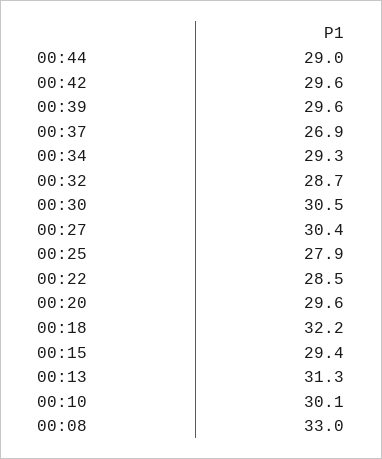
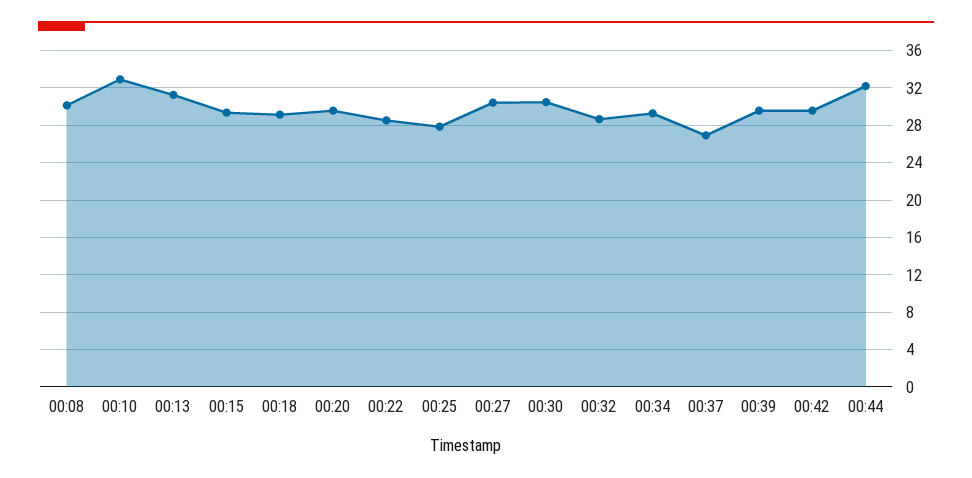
  {
-   "00:44": 29,
+   "00:44": 32,
    "00:42": 29.6,
    "00:39": 29.6,
    "00:37": 26.9,
    "00:34": 29.3,
    "00:32": 28.7,
    "00:30": 30.5,
    "00:27": 30.4,
    "00:25": 27.9,
    "00:22": 28.5,
    "00:20": 29.6,
-   "00:18": 32.2,
+   "00:18": 29,
    "00:15": 29.4,
    "00:13": 31.3,
-   "00:10": 30.1,
+   "00:10": 33,
-   "00:08": 33
+   "00:08": 30
  }

